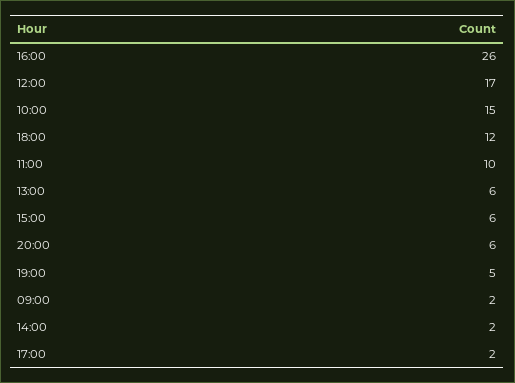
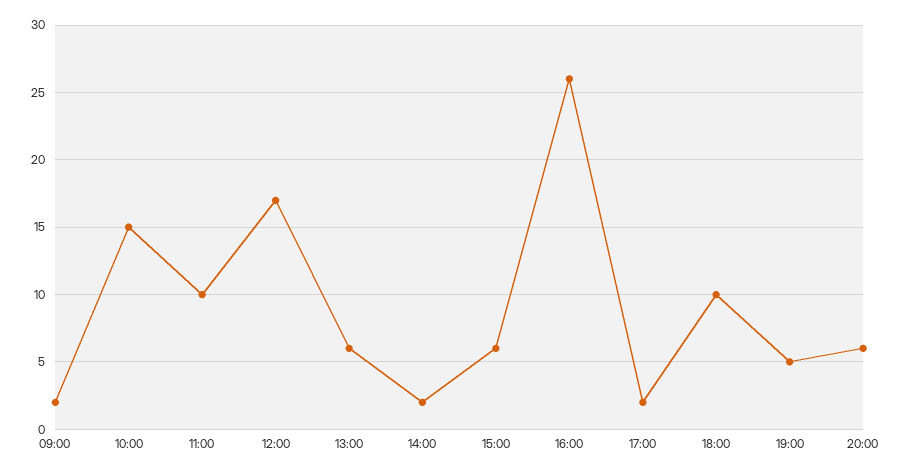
  {
    "16:00": 26,
    "12:00": 17,
    "10:00": 15,
-   "18:00": 12,
+   "18:00": 10,
    "11:00": 10,
    "13:00": 6,
    "15:00": 6,
    "20:00": 6,
    "19:00": 5,
    "09:00": 2,
    "14:00": 2,
    "17:00": 2
  }

